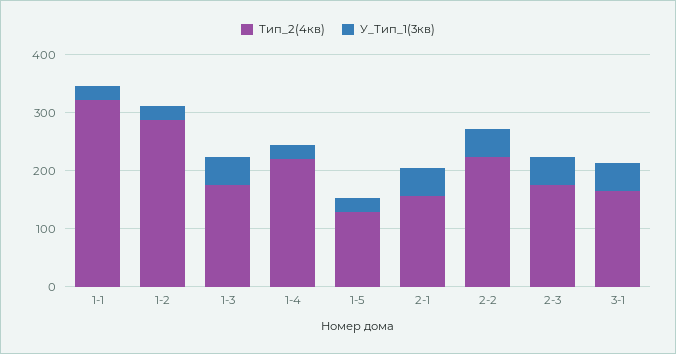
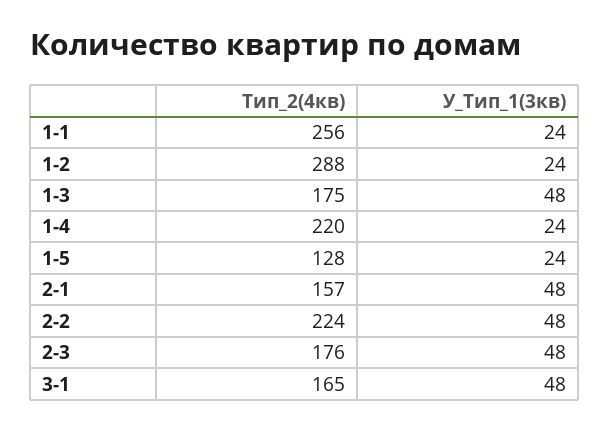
  {
    "Тип_2(4кв)": {
-     "1-1": 320,
+     "1-1": 256,
      "1-2": 288,
      "1-3": 175,
      "1-4": 220,
      "1-5": 128,
      "2-1": 157,
      "2-2": 224,
      "2-3": 176,
      "3-1": 165
    },
    "У_Тип_1(3кв)": {
      "1-1": 24,
      "1-2": 24,
      "1-3": 48,
      "1-4": 24,
      "1-5": 24,
      "2-1": 48,
      "2-2": 48,
      "2-3": 48,
      "3-1": 48
    }
  }

